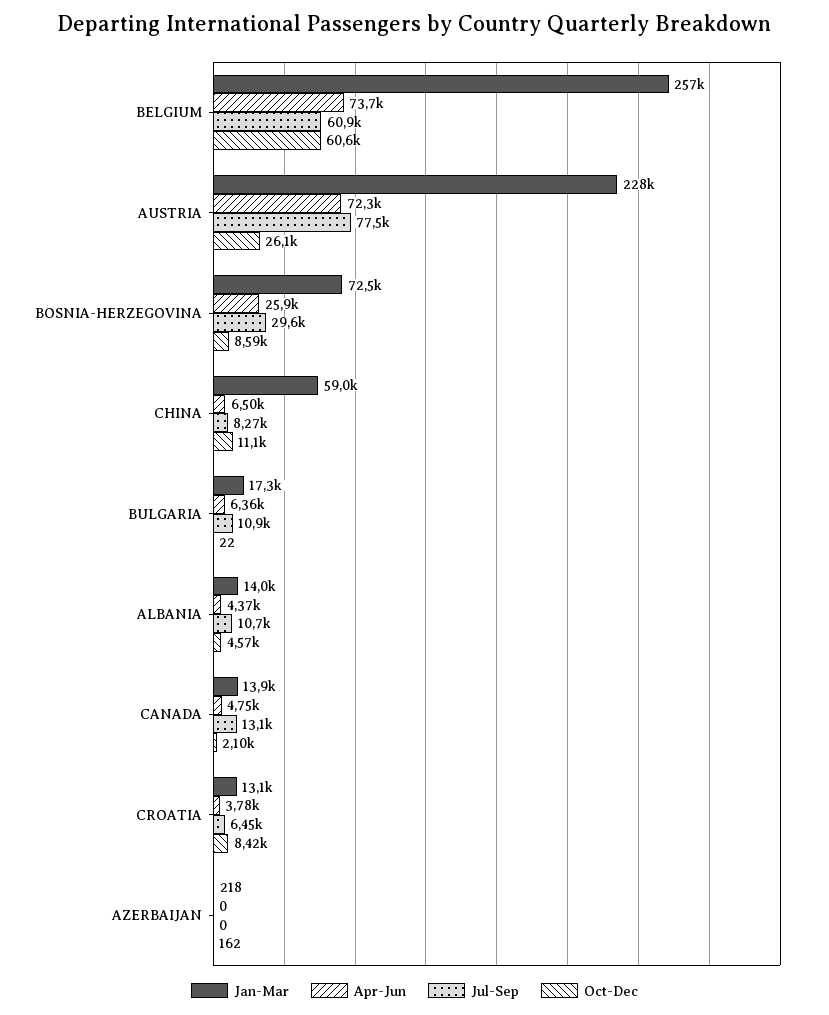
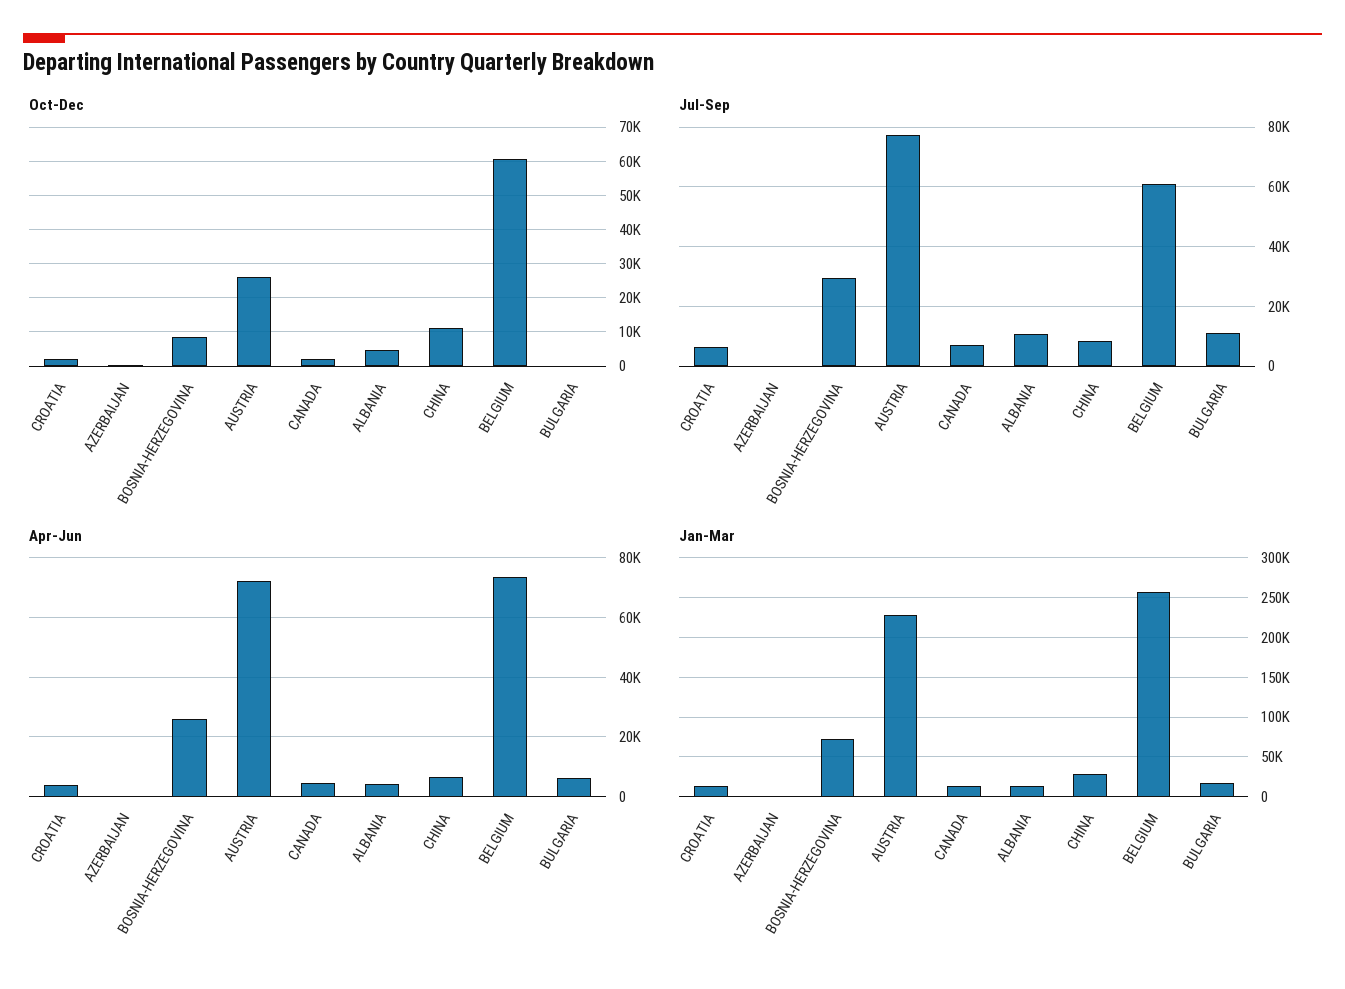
  {
    "Jan-Mar": {
      "BELGIUM": 257000,
      "AUSTRIA": 228000,
      "BOSNIA-HERZEGOVINA": 72500,
-     "CHINA": 59000,
+     "CHINA": 30000,
      "BULGARIA": 17300,
      "ALBANIA": 14000,
      "CANADA": 13900,
      "CROATIA": 13100,
      "AZERBAIJAN": 218
    },
    "Apr-Jun": {
      "BELGIUM": 73700,
      "AUSTRIA": 72300,
      "BOSNIA-HERZEGOVINA": 25900,
      "CHINA": 6500,
      "BULGARIA": 6360,
      "ALBANIA": 4370,
      "CANADA": 4750,
      "CROATIA": 3780,
      "AZERBAIJAN": 0
    },
    "Jul-Sep": {
      "BELGIUM": 60900,
      "AUSTRIA": 77500,
      "BOSNIA-HERZEGOVINA": 29600,
      "CHINA": 8270,
      "BULGARIA": 10900,
      "ALBANIA": 10700,
-     "CANADA": 13100,
+     "CANADA": 7500,
      "CROATIA": 6450,
      "AZERBAIJAN": 0
    },
    "Oct-Dec": {
      "BELGIUM": 60600,
      "AUSTRIA": 26100,
      "BOSNIA-HERZEGOVINA": 8590,
      "CHINA": 11100,
      "BULGARIA": 22,
      "ALBANIA": 4570,
      "CANADA": 2100,
-     "CROATIA": 8420,
+     "CROATIA": 2000,
      "AZERBAIJAN": 162
    }
  }

